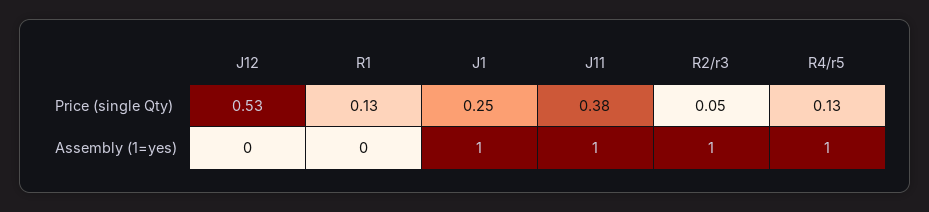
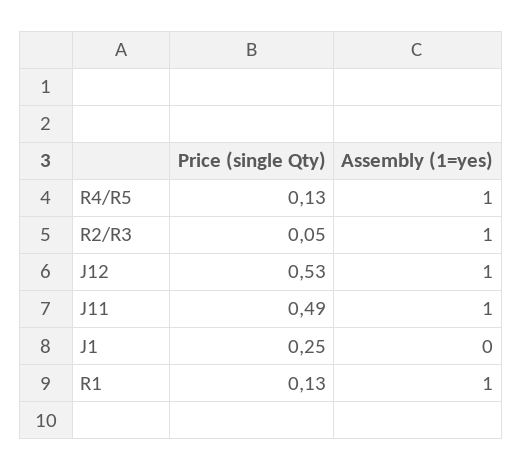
  {
    "J12": {
      "Price (single Qty)": 0.53,
-     "Assembly (1=yes)": 0
+     "Assembly (1=yes)": 1
    },
    "R1": {
      "Price (single Qty)": 0.13,
-     "Assembly (1=yes)": 0
+     "Assembly (1=yes)": 1
    },
    "J1": {
      "Price (single Qty)": 0.25,
-     "Assembly (1=yes)": 1
+     "Assembly (1=yes)": 0
    },
    "J11": {
-     "Price (single Qty)": 0.38,
+     "Price (single Qty)": 0.49,
      "Assembly (1=yes)": 1
    },
    "R2/r3": {
      "Price (single Qty)": 0.05,
      "Assembly (1=yes)": 1
    },
    "R4/r5": {
      "Price (single Qty)": 0.13,
      "Assembly (1=yes)": 1
    }
  }

